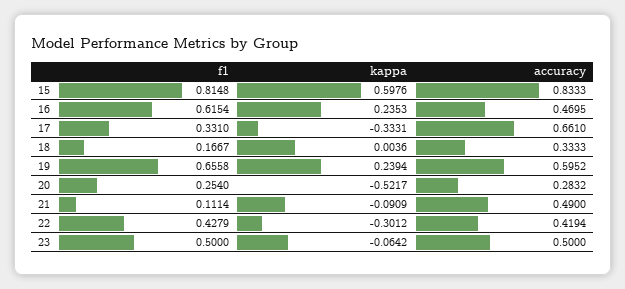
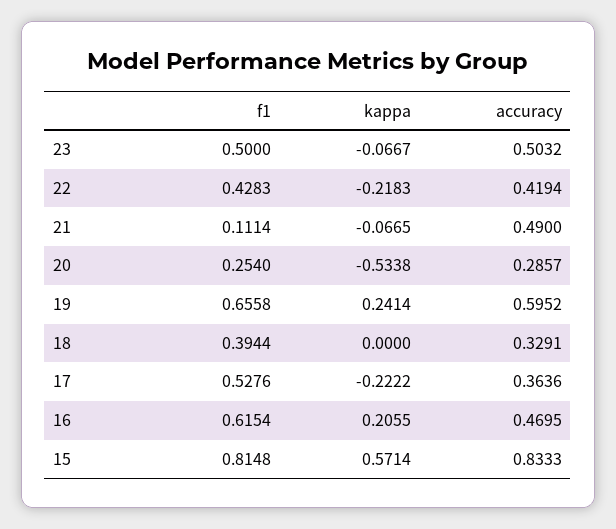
  {
    "f1": {
      "15": 0.8148,
      "16": 0.6154,
-     "17": 0.331,
+     "17": 0.5276,
-     "18": 0.1667,
+     "18": 0.3944,
      "19": 0.6558,
      "20": 0.254,
      "21": 0.1114,
-     "22": 0.4279,
+     "22": 0.4283,
      "23": 0.5
    },
    "kappa": {
-     "15": 0.5976,
+     "15": 0.5714,
-     "16": 0.2353,
+     "16": 0.2055,
-     "17": -0.3331,
+     "17": -0.2222,
-     "18": 0.0036,
+     "18": 0,
-     "19": 0.2394,
+     "19": 0.2414,
-     "20": -0.5217,
+     "20": -0.5338,
-     "21": -0.0909,
+     "21": -0.0665,
-     "22": -0.3012,
+     "22": -0.2183,
-     "23": -0.0642
+     "23": -0.0667
    },
    "accuracy": {
      "15": 0.8333,
      "16": 0.4695,
-     "17": 0.661,
+     "17": 0.3636,
-     "18": 0.3333,
+     "18": 0.3291,
      "19": 0.5952,
-     "20": 0.2832,
+     "20": 0.2857,
      "21": 0.49,
      "22": 0.4194,
-     "23": 0.5
+     "23": 0.5032
    }
  }

